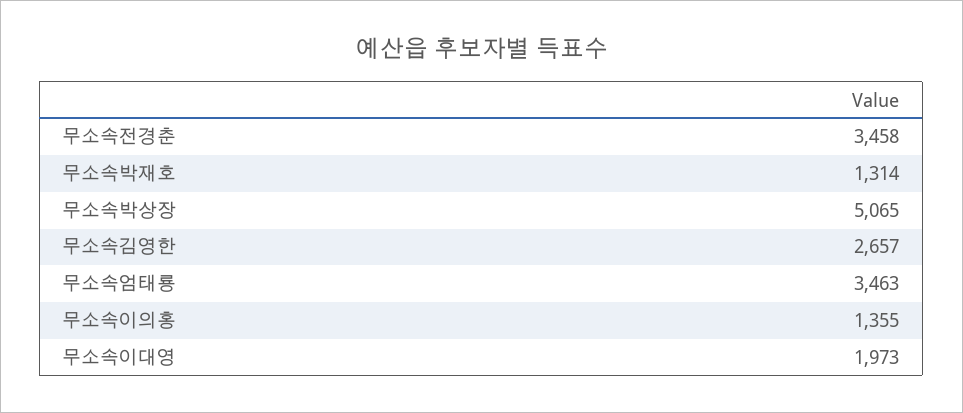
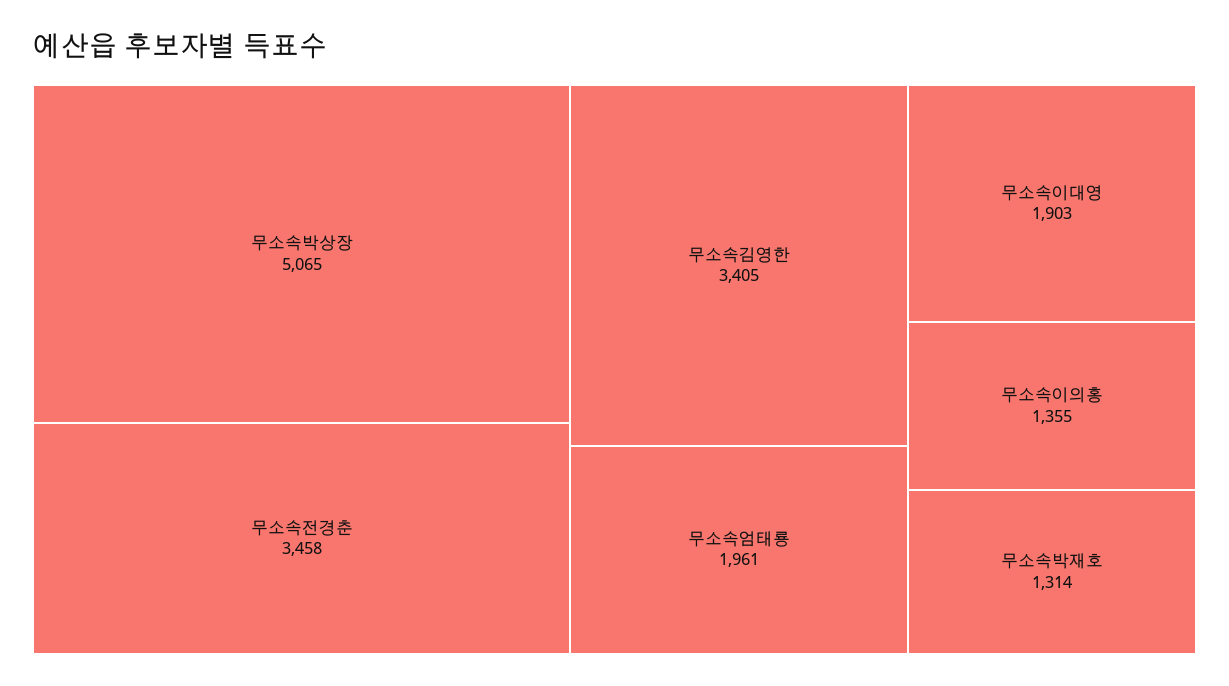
  {
    "무소속전경춘": 3458,
    "무소속박재호": 1314,
    "무소속박상장": 5065,
-   "무소속김영한": 2657,
+   "무소속김영한": 3405,
-   "무소속엄태룡": 3463,
+   "무소속엄태룡": 1961,
    "무소속이의홍": 1355,
-   "무소속이대영": 1973
+   "무소속이대영": 1903
  }

